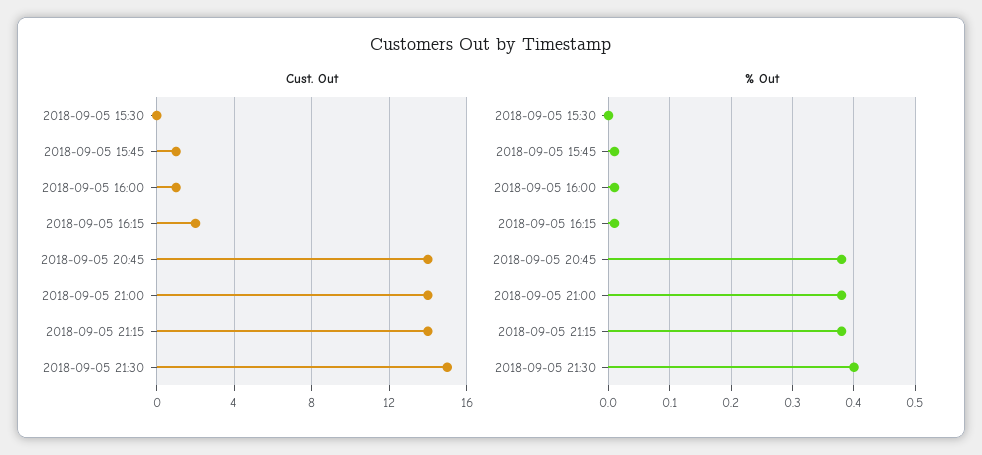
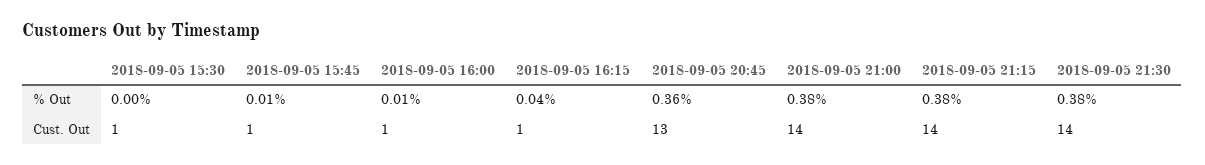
  {
    "Cust. Out": {
-     "2018-09-05 15:30": 0,
+     "2018-09-05 15:30": 1,
      "2018-09-05 15:45": 1,
      "2018-09-05 16:00": 1,
-     "2018-09-05 16:15": 2,
+     "2018-09-05 16:15": 1,
-     "2018-09-05 20:45": 14,
+     "2018-09-05 20:45": 13,
      "2018-09-05 21:00": 14,
      "2018-09-05 21:15": 14,
-     "2018-09-05 21:30": 15
+     "2018-09-05 21:30": 14
    },
    "% Out": {
      "2018-09-05 15:30": 0,
      "2018-09-05 15:45": 0.01,
      "2018-09-05 16:00": 0.01,
-     "2018-09-05 16:15": 0.01,
+     "2018-09-05 16:15": 0.04,
-     "2018-09-05 20:45": 0.38,
+     "2018-09-05 20:45": 0.36,
      "2018-09-05 21:00": 0.38,
      "2018-09-05 21:15": 0.38,
-     "2018-09-05 21:30": 0.4
+     "2018-09-05 21:30": 0.38
    }
  }

